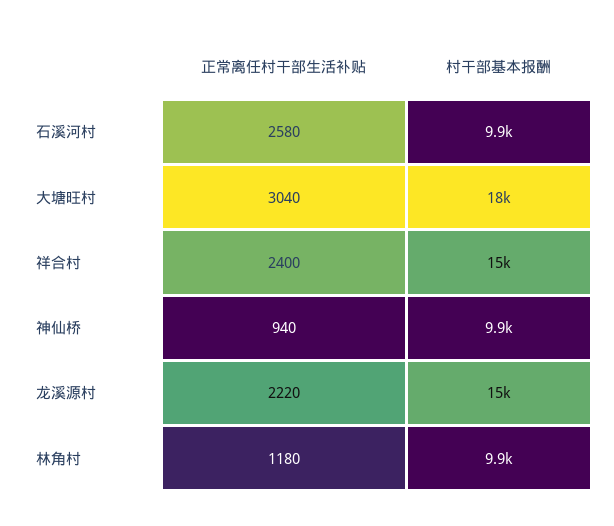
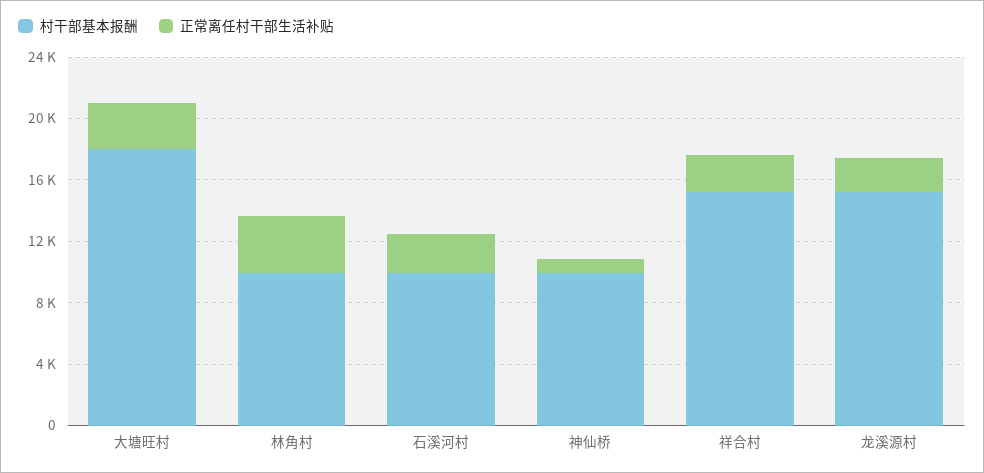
  {
    "正常离任村干部生活补贴": {
      "石溪河村": 2580,
      "大塘旺村": 3040,
      "祥合村": 2400,
      "神仙桥": 940,
      "龙溪源村": 2220,
-     "林角村": 1180
+     "林角村": 4000
    },
    "村干部基本报酬": {
      "石溪河村": 9900,
      "大塘旺村": 18000,
      "祥合村": 15000,
      "神仙桥": 9900,
      "龙溪源村": 15000,
      "林角村": 9900
    }
  }

